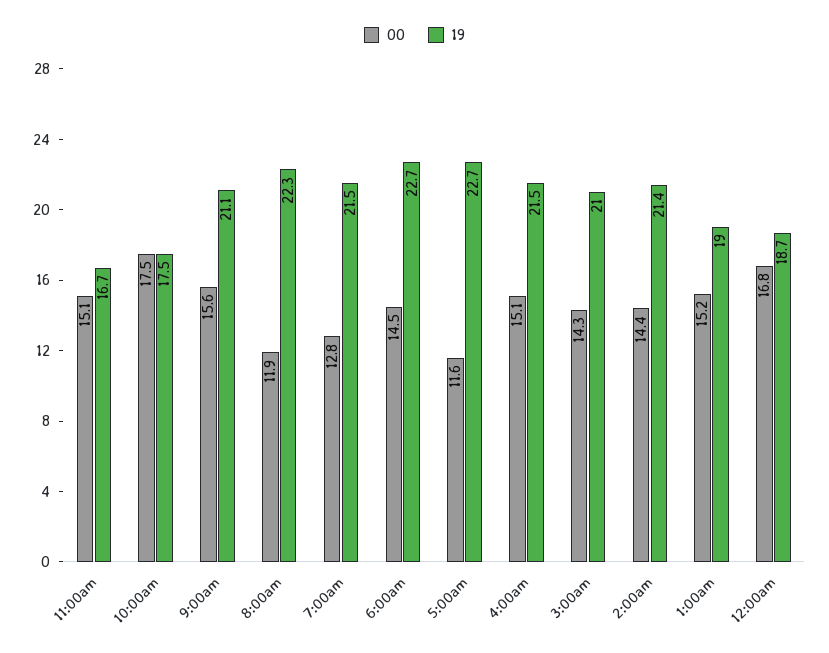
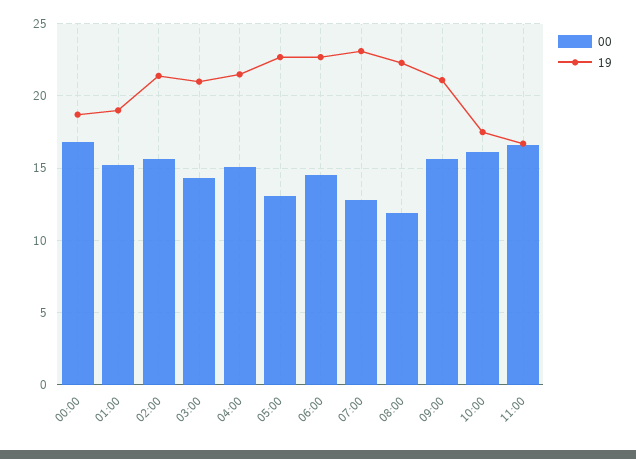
  {
    "00": {
-     "11:00am": 15.1,
+     "11:00am": 16.5,
-     "10:00am": 17.5,
+     "10:00am": 16,
      "9:00am": 15.6,
      "8:00am": 11.9,
      "7:00am": 12.8,
      "6:00am": 14.5,
-     "5:00am": 11.6,
+     "5:00am": 13,
      "4:00am": 15.1,
      "3:00am": 14.3,
-     "2:00am": 14.4,
+     "2:00am": 15.5,
      "1:00am": 15.2,
      "12:00am": 16.8
    },
    "19": {
      "11:00am": 16.7,
      "10:00am": 17.5,
      "9:00am": 21.1,
      "8:00am": 22.3,
-     "7:00am": 21.5,
+     "7:00am": 23,
      "6:00am": 22.7,
      "5:00am": 22.7,
      "4:00am": 21.5,
      "3:00am": 21,
      "2:00am": 21.4,
      "1:00am": 19,
      "12:00am": 18.7
    }
  }

